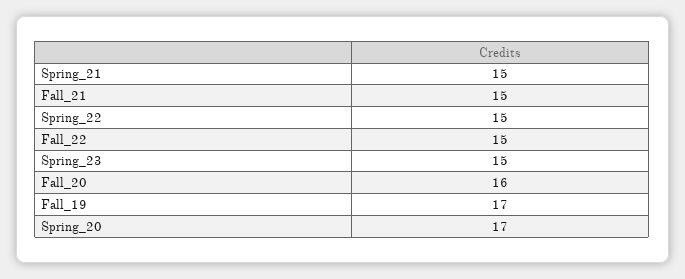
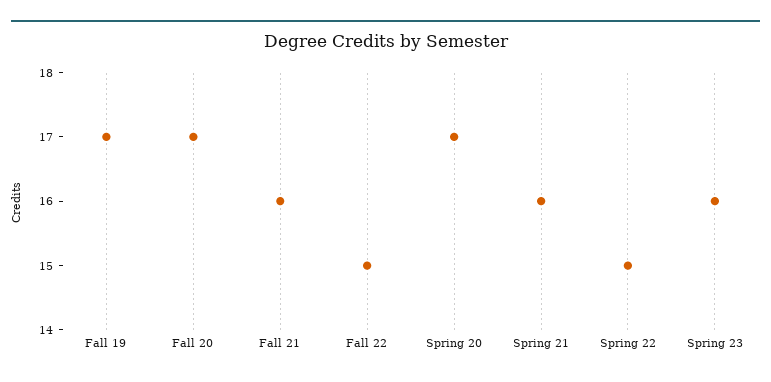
  {
-   "Spring_21": 15,
+   "Spring_21": 16,
-   "Fall_21": 15,
+   "Fall_21": 16,
    "Spring_22": 15,
    "Fall_22": 15,
-   "Spring_23": 15,
+   "Spring_23": 16,
-   "Fall_20": 16,
+   "Fall_20": 17,
    "Fall_19": 17,
    "Spring_20": 17
  }

